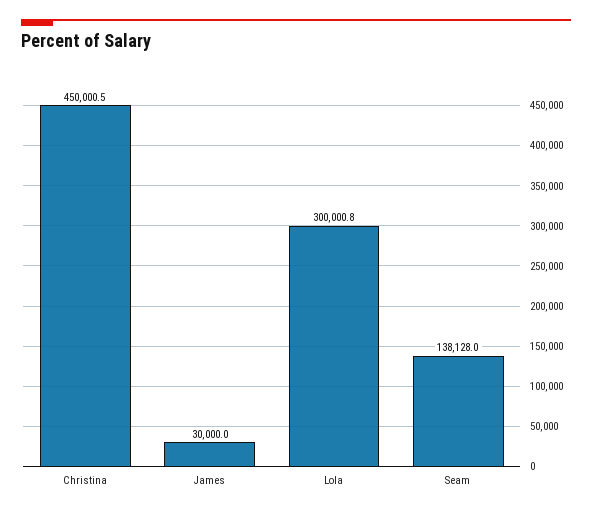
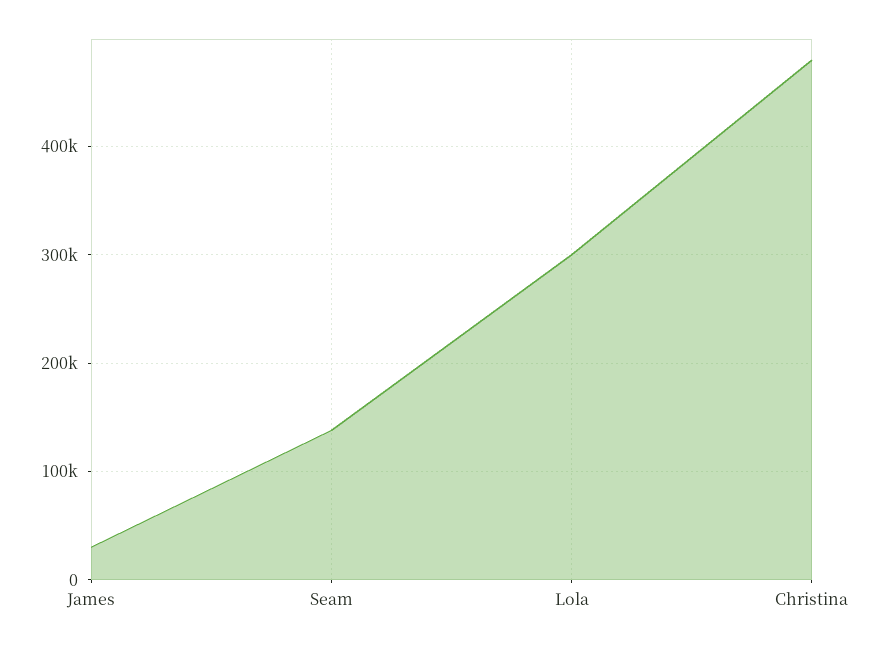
  {
-   "Christina": 450000.5,
+   "Christina": 480000,
    "James": 30000,
    "Lola": 300000.8,
    "Seam": 138128
  }

